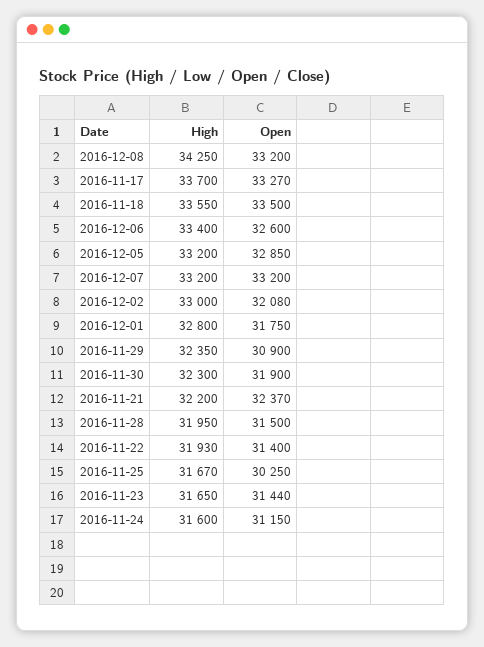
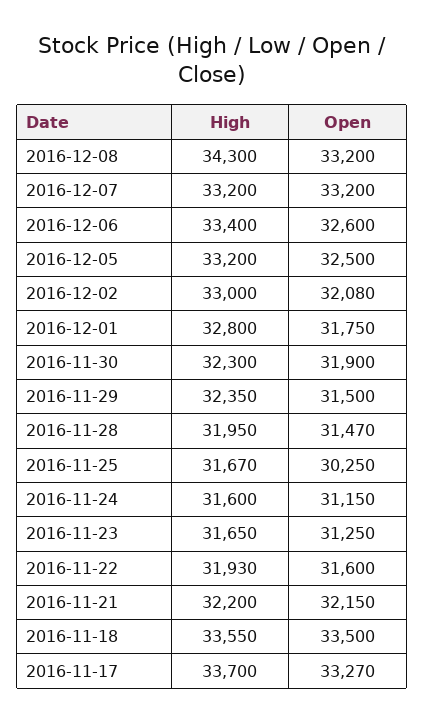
  {
    "High": {
-     "2016-12-08": 34250,
+     "2016-12-08": 34300,
      "2016-11-17": 33700,
      "2016-11-18": 33550,
      "2016-12-06": 33400,
      "2016-12-05": 33200,
      "2016-12-07": 33200,
      "2016-12-02": 33000,
      "2016-12-01": 32800,
      "2016-11-29": 32350,
      "2016-11-30": 32300,
      "2016-11-21": 32200,
      "2016-11-28": 31950,
      "2016-11-22": 31930,
      "2016-11-25": 31670,
      "2016-11-23": 31650,
      "2016-11-24": 31600
    },
    "Open": {
      "2016-12-08": 33200,
      "2016-11-17": 33270,
      "2016-11-18": 33500,
      "2016-12-06": 32600,
-     "2016-12-05": 32850,
+     "2016-12-05": 32500,
      "2016-12-07": 33200,
      "2016-12-02": 32080,
      "2016-12-01": 31750,
-     "2016-11-29": 30900,
+     "2016-11-29": 31500,
      "2016-11-30": 31900,
-     "2016-11-21": 32370,
+     "2016-11-21": 32150,
-     "2016-11-28": 31500,
+     "2016-11-28": 31470,
-     "2016-11-22": 31400,
+     "2016-11-22": 31600,
      "2016-11-25": 30250,
-     "2016-11-23": 31440,
+     "2016-11-23": 31250,
      "2016-11-24": 31150
    }
  }

